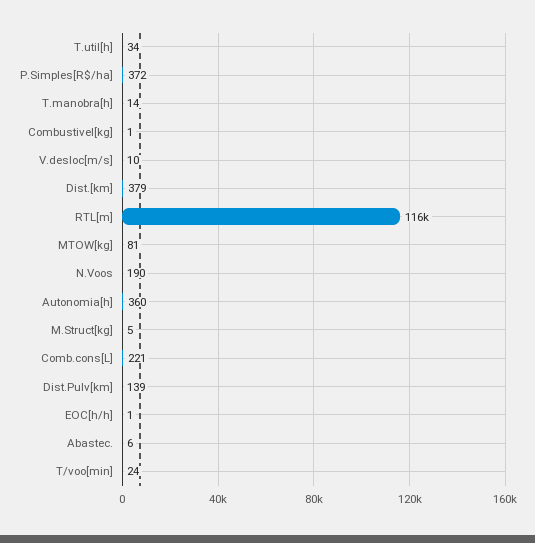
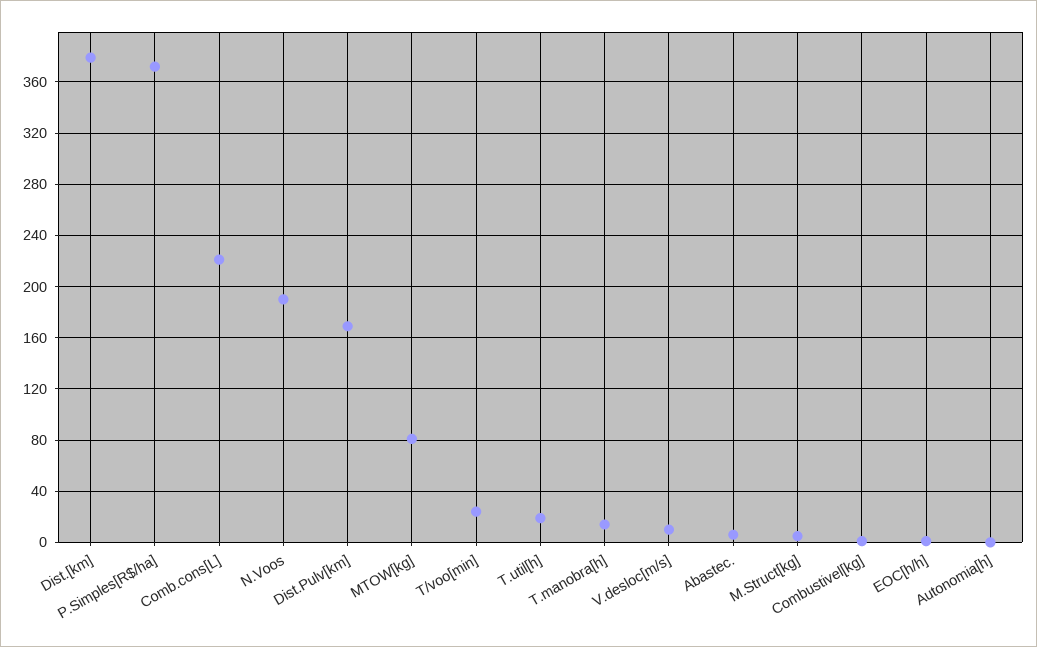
  {
-   "T.util[h]": 34,
+   "T.util[h]": 20,
    "P.Simples[R$/ha]": 372,
    "T.manobra[h]": 14,
    "Combustivel[kg]": 1,
    "V.desloc[m/s]": 10,
    "Dist.[km]": 379,
-   "RTL[m]": 116000,
    "MTOW[kg]": 81,
    "N.Voos": 190,
-   "Autonomia[h]": 360,
+   "Autonomia[h]": 0,
    "M.Struct[kg]": 5,
    "Comb.cons[L]": 221,
-   "Dist.Pulv[km]": 139,
+   "Dist.Pulv[km]": 170,
    "EOC[h/h]": 1,
    "Abastec.": 6,
    "T/voo[min]": 24
  }

